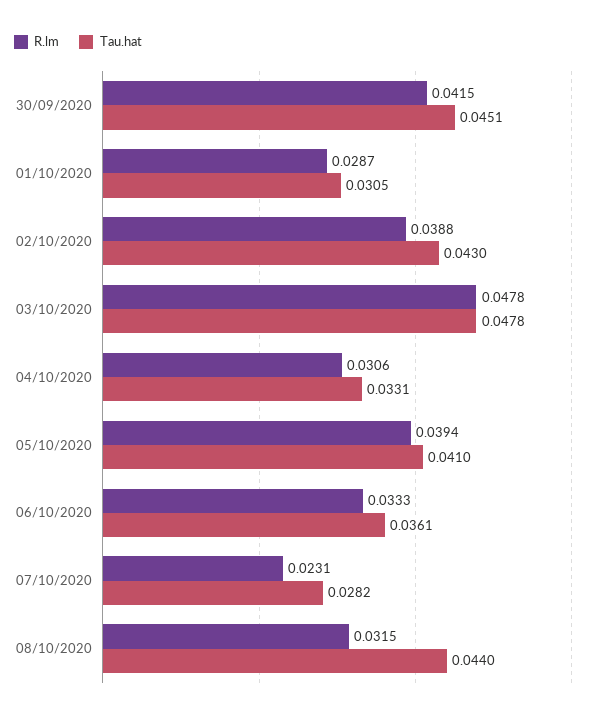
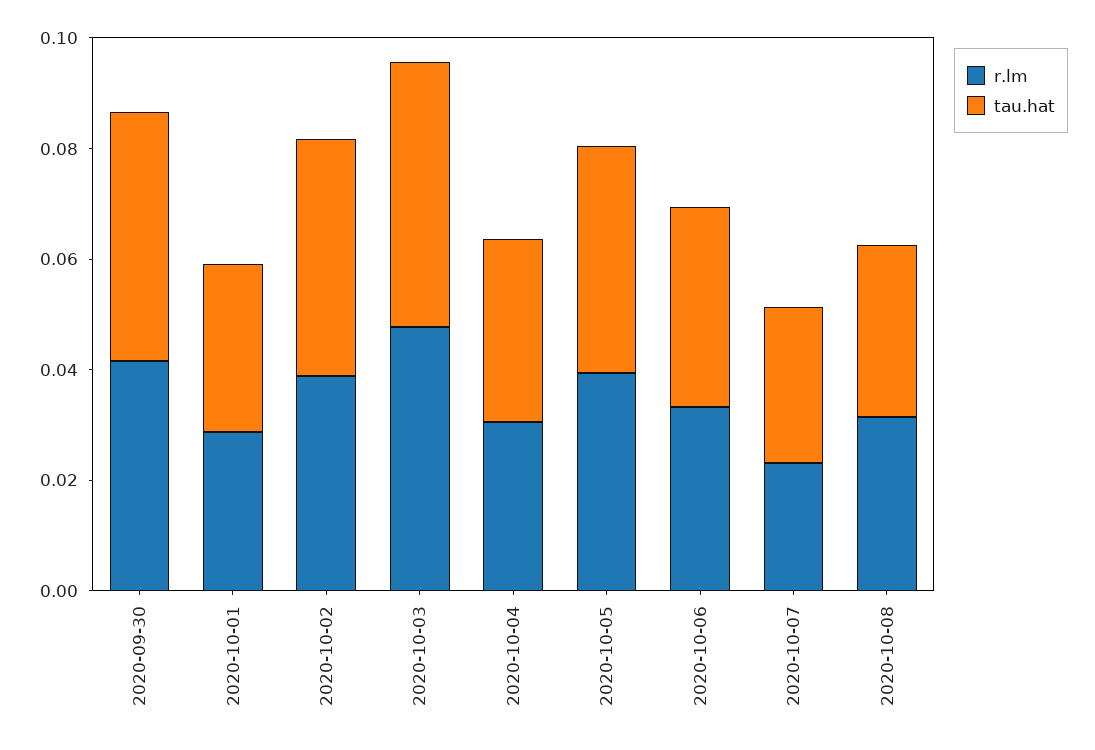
  {
    "R.lm": {
      "30/09/2020": 0.0415,
      "01/10/2020": 0.0287,
      "02/10/2020": 0.0388,
      "03/10/2020": 0.0478,
      "04/10/2020": 0.0306,
      "05/10/2020": 0.0394,
      "06/10/2020": 0.0333,
      "07/10/2020": 0.0231,
      "08/10/2020": 0.0315
    },
    "Tau.hat": {
      "30/09/2020": 0.0451,
      "01/10/2020": 0.0305,
      "02/10/2020": 0.043,
      "03/10/2020": 0.0478,
      "04/10/2020": 0.0331,
      "05/10/2020": 0.041,
      "06/10/2020": 0.0361,
      "07/10/2020": 0.0282,
-     "08/10/2020": 0.044
+     "08/10/2020": 0.03
    }
  }

